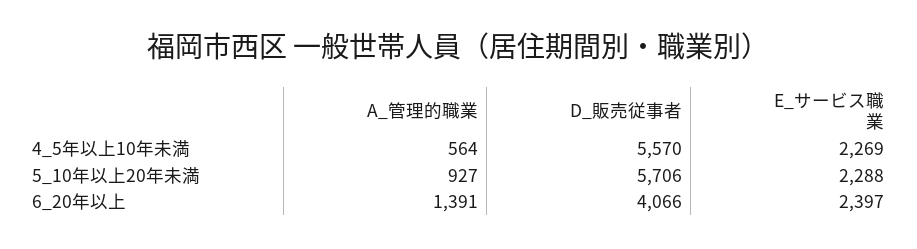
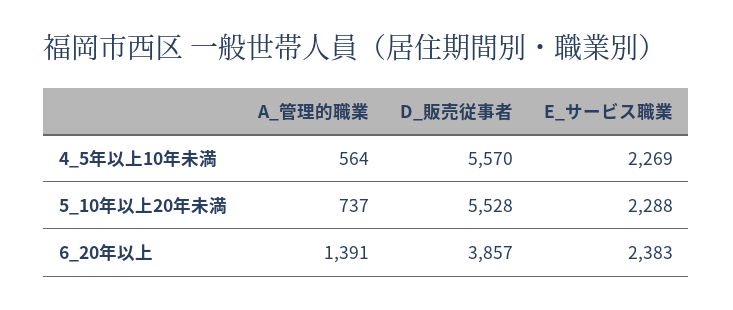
  {
    "A_管理的職業": {
      "4_5年以上10年未満": 564,
-     "5_10年以上20年未満": 927,
+     "5_10年以上20年未満": 737,
      "6_20年以上": 1391
    },
    "D_販売従事者": {
      "4_5年以上10年未満": 5570,
-     "5_10年以上20年未満": 5706,
+     "5_10年以上20年未満": 5528,
-     "6_20年以上": 4066
+     "6_20年以上": 3857
    },
    "E_サービス職業": {
      "4_5年以上10年未満": 2269,
      "5_10年以上20年未満": 2288,
-     "6_20年以上": 2397
+     "6_20年以上": 2383
    }
  }

